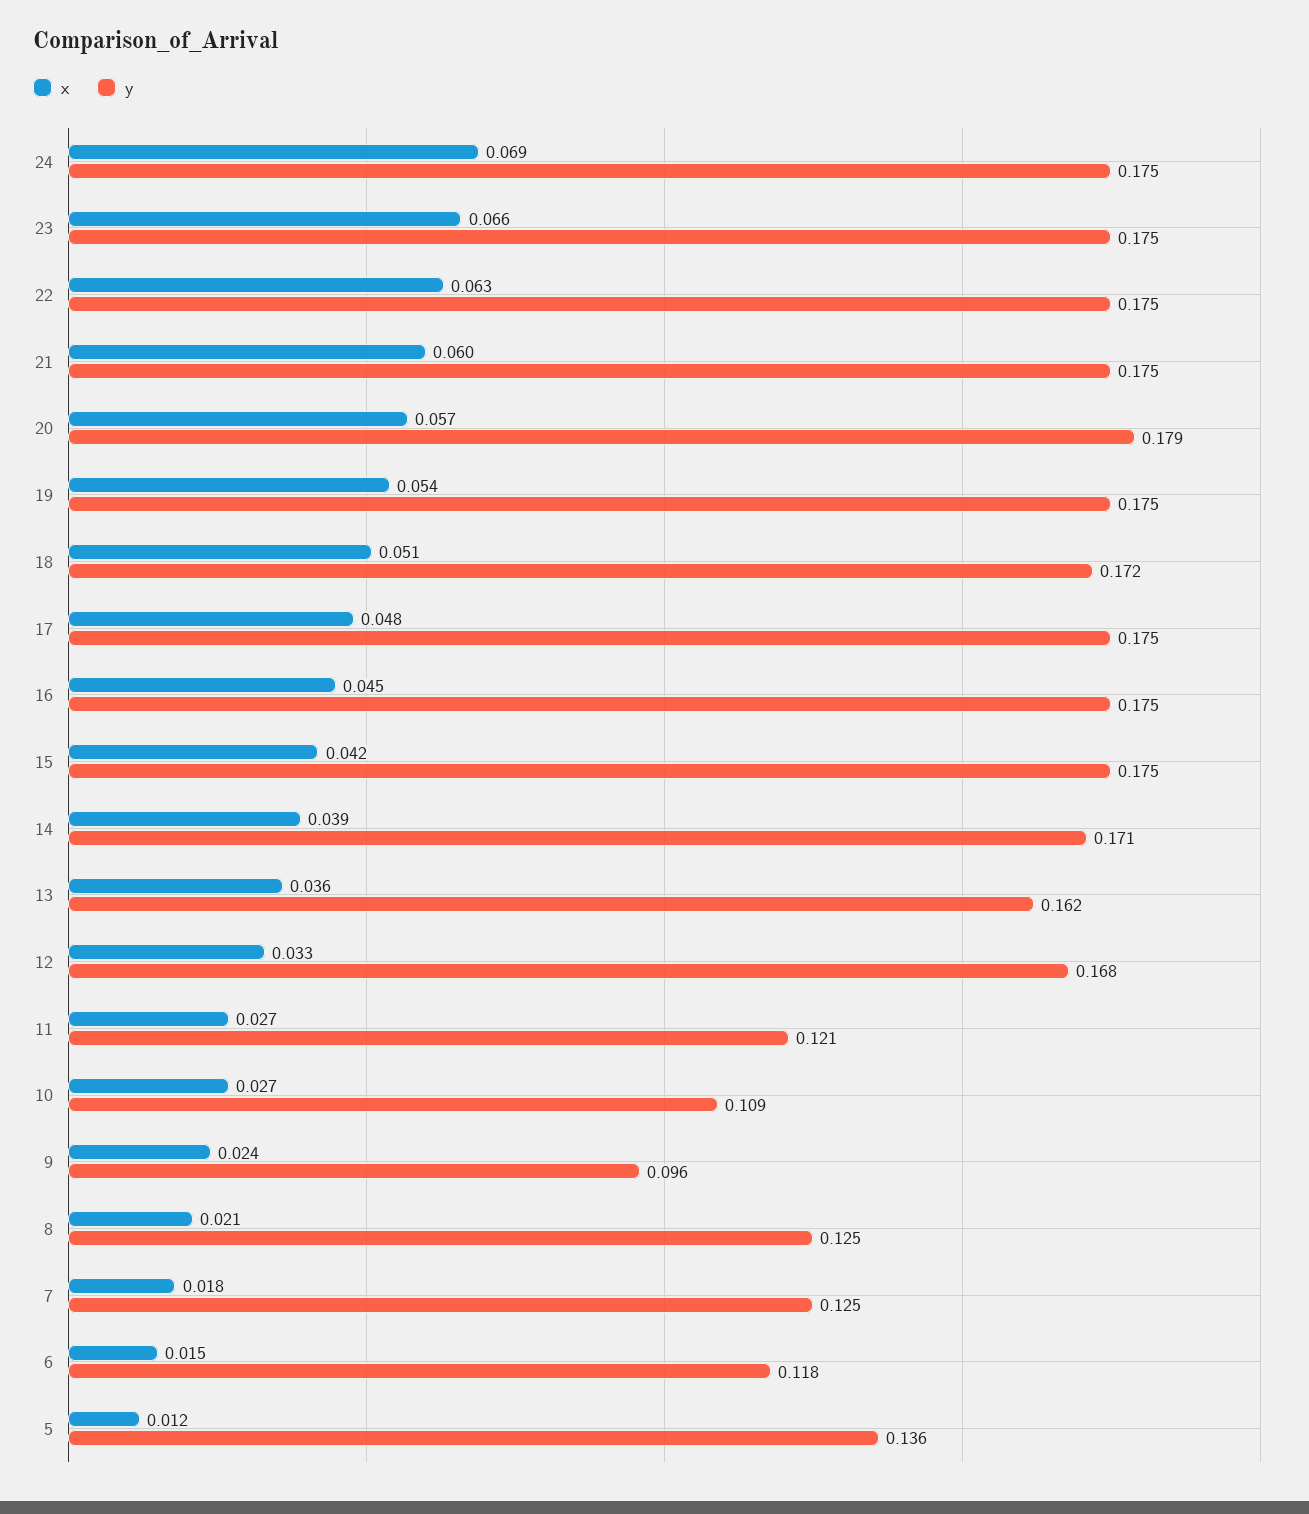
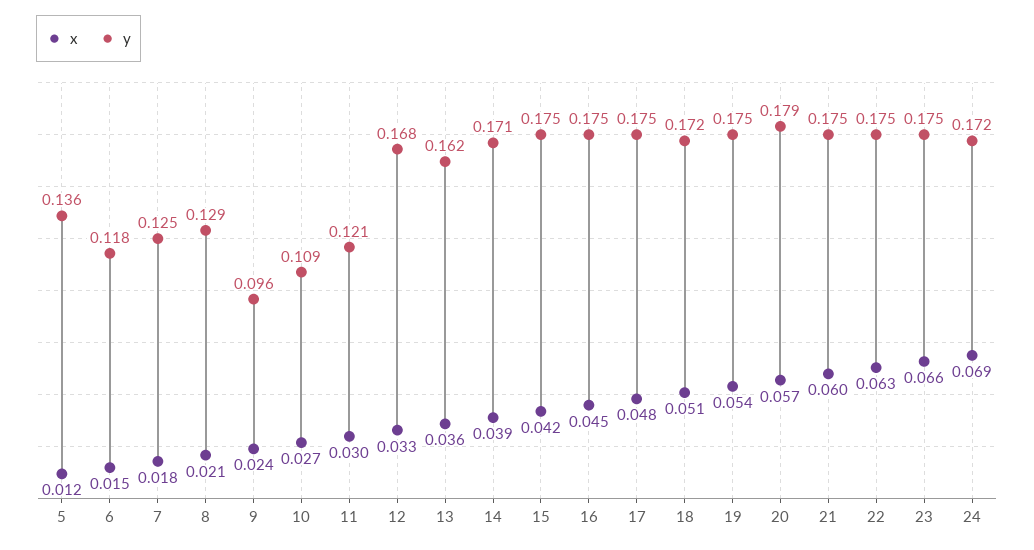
  {
    "x": {
      "24": 0.069,
      "23": 0.066,
      "22": 0.063,
      "21": 0.06,
      "20": 0.057,
      "19": 0.054,
      "18": 0.051,
      "17": 0.048,
      "16": 0.045,
      "15": 0.042,
      "14": 0.039,
      "13": 0.036,
      "12": 0.033,
-     "11": 0.027,
+     "11": 0.03,
      "10": 0.027,
      "9": 0.024,
      "8": 0.021,
      "7": 0.018,
      "6": 0.015,
      "5": 0.012
    },
    "y": {
-     "24": 0.175,
+     "24": 0.172,
      "23": 0.175,
      "22": 0.175,
      "21": 0.175,
      "20": 0.179,
      "19": 0.175,
      "18": 0.172,
      "17": 0.175,
      "16": 0.175,
      "15": 0.175,
      "14": 0.171,
      "13": 0.162,
      "12": 0.168,
      "11": 0.121,
      "10": 0.109,
      "9": 0.096,
-     "8": 0.125,
+     "8": 0.129,
      "7": 0.125,
      "6": 0.118,
      "5": 0.136
    }
  }

